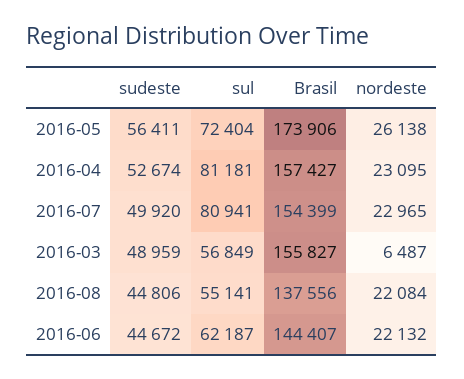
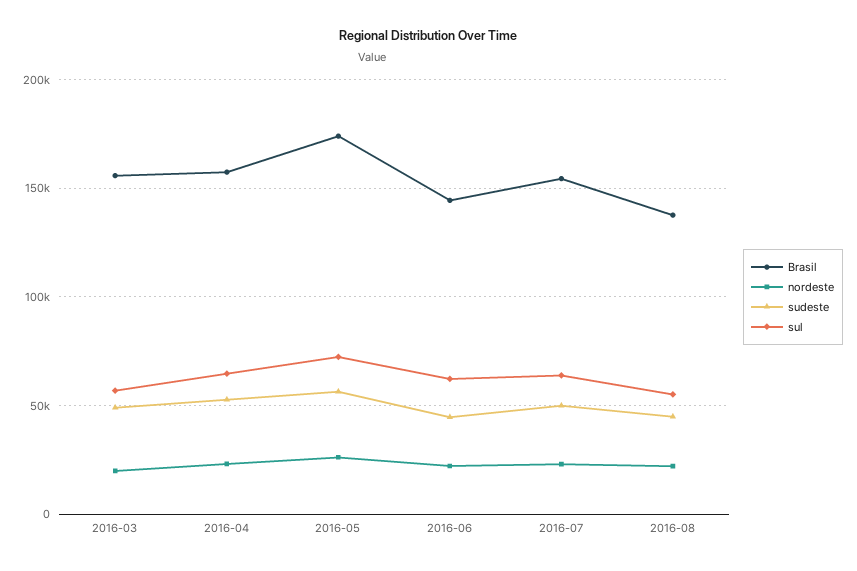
  {
    "sudeste": {
      "2016-05": 56411,
      "2016-04": 52674,
      "2016-07": 49920,
      "2016-03": 48959,
      "2016-08": 44806,
      "2016-06": 44672
    },
    "sul": {
      "2016-05": 72404,
-     "2016-04": 81181,
+     "2016-04": 65000,
-     "2016-07": 80941,
+     "2016-07": 65000,
      "2016-03": 56849,
      "2016-08": 55141,
      "2016-06": 62187
    },
    "Brasil": {
      "2016-05": 173906,
      "2016-04": 157427,
      "2016-07": 154399,
      "2016-03": 155827,
      "2016-08": 137556,
      "2016-06": 144407
    },
    "nordeste": {
      "2016-05": 26138,
      "2016-04": 23095,
      "2016-07": 22965,
-     "2016-03": 6487,
+     "2016-03": 20000,
      "2016-08": 22084,
      "2016-06": 22132
    }
  }

